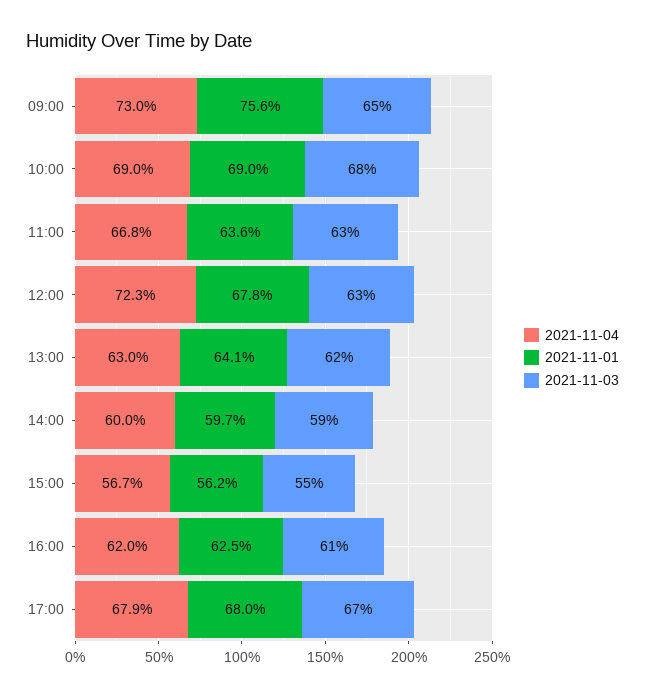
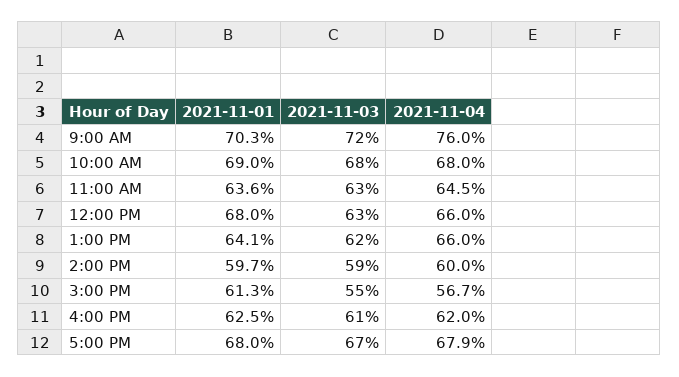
  {
    "2021-11-04": {
-     "09:00": 73,
+     "09:00": 76,
-     "10:00": 69,
+     "10:00": 68,
-     "11:00": 66.8,
+     "11:00": 64.5,
-     "12:00": 72.3,
+     "12:00": 66,
-     "13:00": 63,
+     "13:00": 66,
      "14:00": 60,
      "15:00": 56.7,
      "16:00": 62,
      "17:00": 67.9
    },
    "2021-11-01": {
-     "09:00": 75.6,
+     "09:00": 70.3,
      "10:00": 69,
      "11:00": 63.6,
-     "12:00": 67.8,
+     "12:00": 68,
      "13:00": 64.1,
      "14:00": 59.7,
-     "15:00": 56.2,
+     "15:00": 61.3,
      "16:00": 62.5,
      "17:00": 68
    },
    "2021-11-03": {
-     "09:00": 65,
+     "09:00": 72,
      "10:00": 68,
      "11:00": 63,
      "12:00": 63,
      "13:00": 62,
      "14:00": 59,
      "15:00": 55,
      "16:00": 61,
      "17:00": 67
    }
  }

